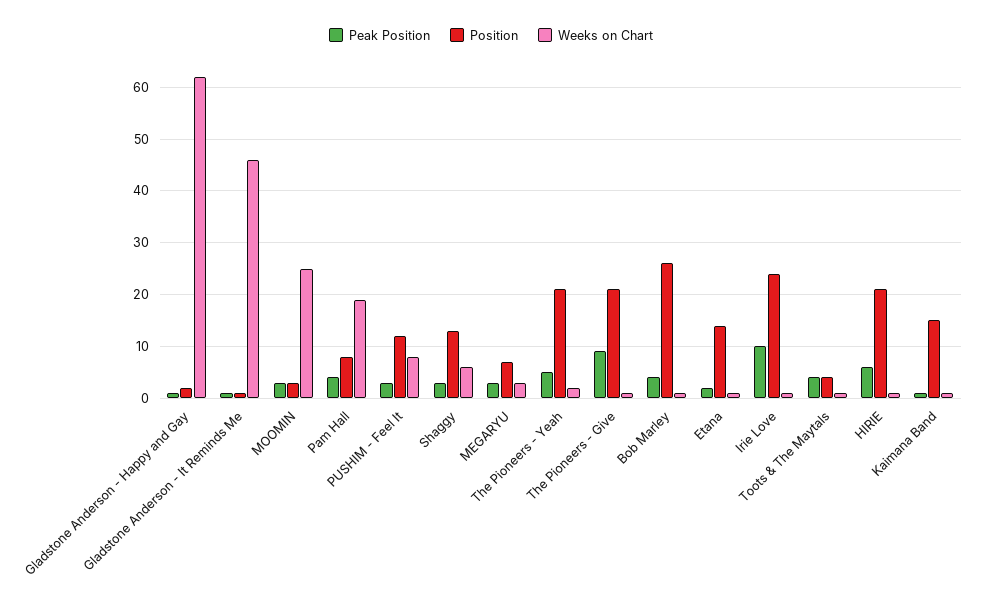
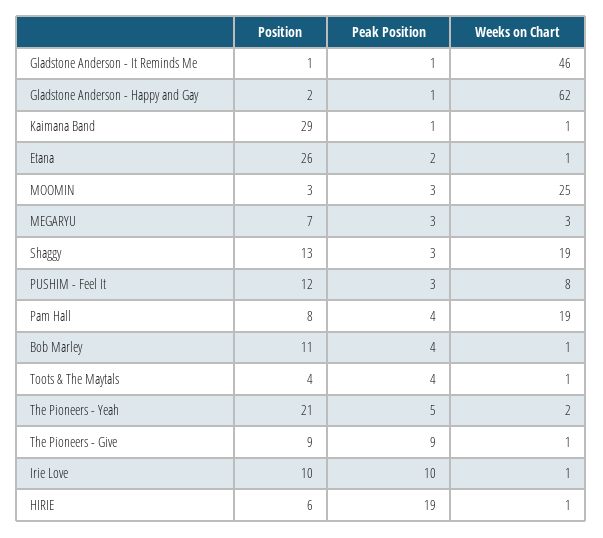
  {
    "Peak Position": {
      "Gladstone Anderson - Happy and Gay": 1,
      "Gladstone Anderson - It Reminds Me": 1,
      "MOOMIN": 3,
      "Pam Hall": 4,
      "PUSHIM - Feel It": 3,
      "Shaggy": 3,
      "MEGARYU": 3,
      "The Pioneers - Yeah": 5,
      "The Pioneers - Give": 9,
      "Bob Marley": 4,
      "Etana": 2,
      "Irie Love": 10,
      "Toots & The Maytals": 4,
-     "HIRIE": 5,
+     "HIRIE": 19,
      "Kaimana Band": 1
    },
    "Position": {
      "Gladstone Anderson - Happy and Gay": 2,
      "Gladstone Anderson - It Reminds Me": 1,
      "MOOMIN": 3,
      "Pam Hall": 8,
      "PUSHIM - Feel It": 12,
      "Shaggy": 13,
      "MEGARYU": 7,
      "The Pioneers - Yeah": 21,
-     "The Pioneers - Give": 20,
+     "The Pioneers - Give": 9,
-     "Bob Marley": 25,
+     "Bob Marley": 11,
-     "Etana": 15,
+     "Etana": 26,
-     "Irie Love": 25,
+     "Irie Love": 10,
      "Toots & The Maytals": 4,
-     "HIRIE": 20,
+     "HIRIE": 6,
-     "Kaimana Band": 15
+     "Kaimana Band": 29
    },
    "Weeks on Chart": {
      "Gladstone Anderson - Happy and Gay": 62,
      "Gladstone Anderson - It Reminds Me": 46,
      "MOOMIN": 25,
      "Pam Hall": 19,
      "PUSHIM - Feel It": 8,
-     "Shaggy": 5,
+     "Shaggy": 19,
      "MEGARYU": 3,
      "The Pioneers - Yeah": 2,
      "The Pioneers - Give": 1,
      "Bob Marley": 1,
      "Etana": 1,
      "Irie Love": 1,
      "Toots & The Maytals": 1,
      "HIRIE": 1,
      "Kaimana Band": 1
    }
  }

